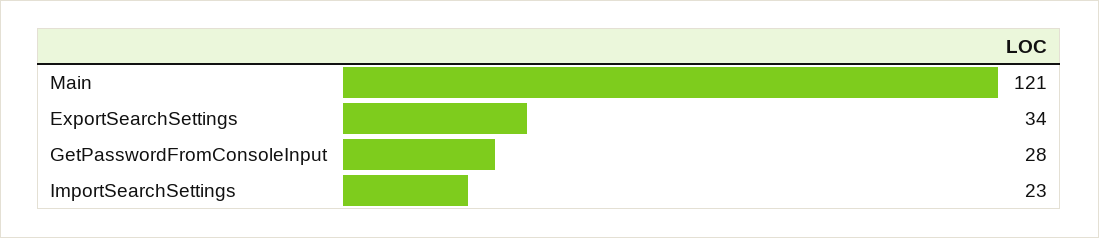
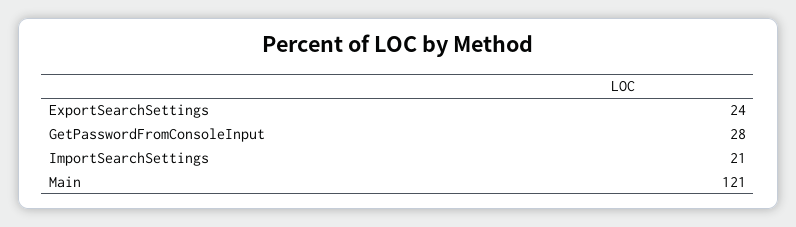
  {
    "Main": 121,
-   "ExportSearchSettings": 34,
+   "ExportSearchSettings": 24,
    "GetPasswordFromConsoleInput": 28,
-   "ImportSearchSettings": 23
+   "ImportSearchSettings": 21
  }

